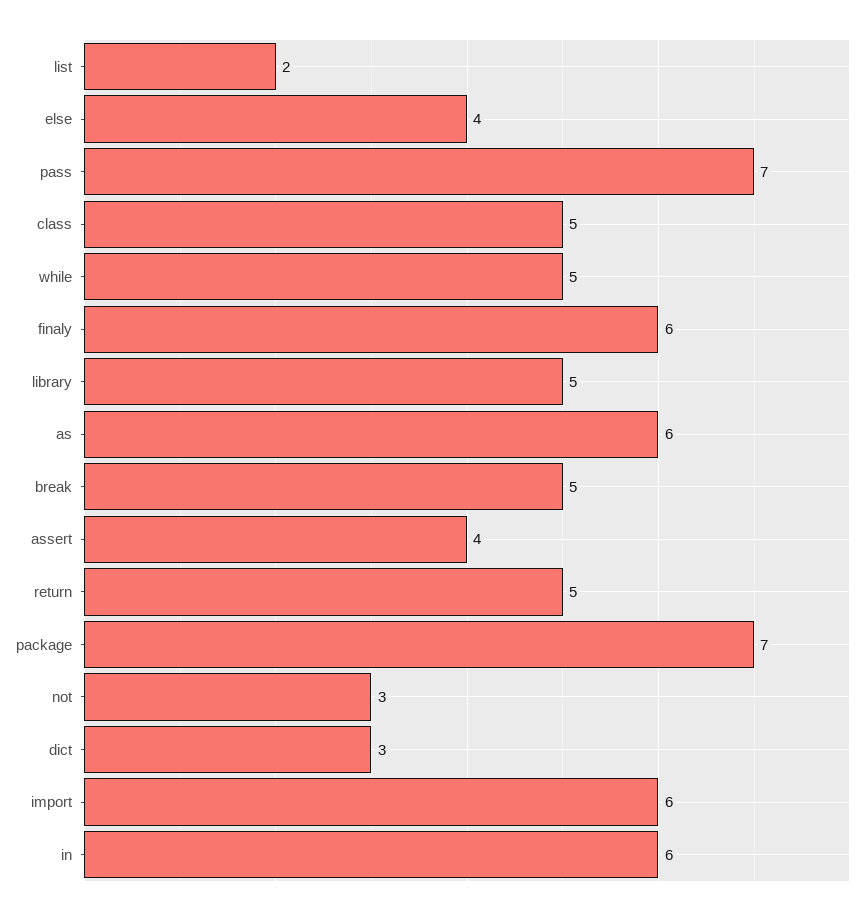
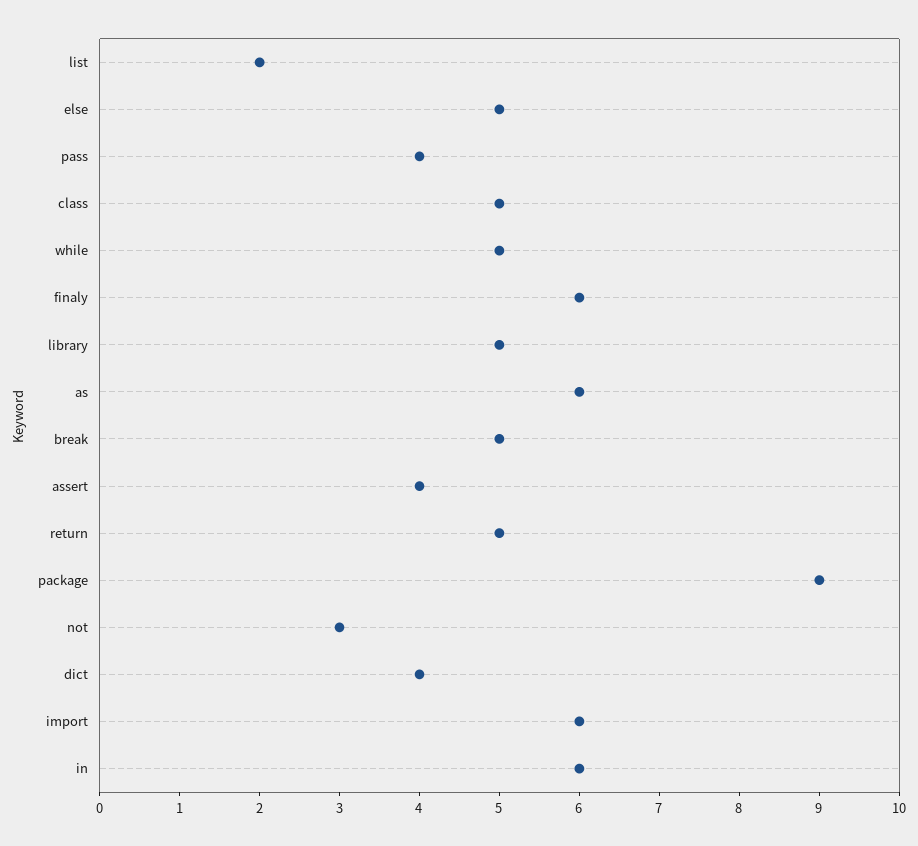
  {
    "list": 2,
-   "else": 4,
+   "else": 5,
-   "pass": 7,
+   "pass": 4,
    "class": 5,
    "while": 5,
    "finaly": 6,
    "library": 5,
    "as": 6,
    "break": 5,
    "assert": 4,
    "return": 5,
-   "package": 7,
+   "package": 9,
    "not": 3,
-   "dict": 3,
+   "dict": 4,
    "import": 6,
    "in": 6
  }

